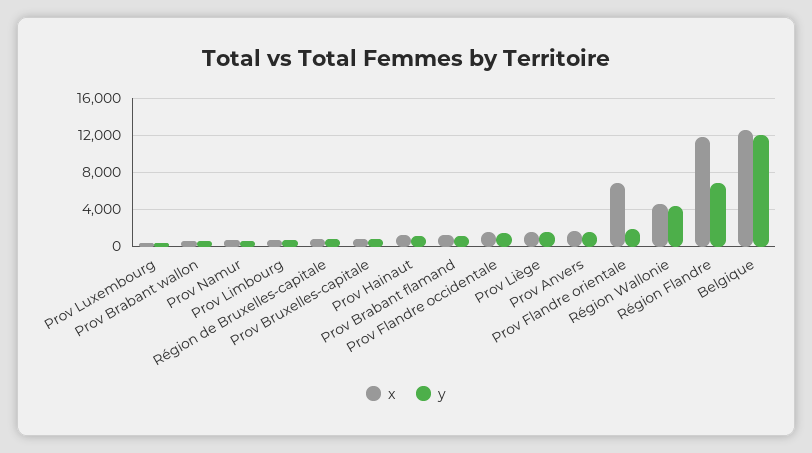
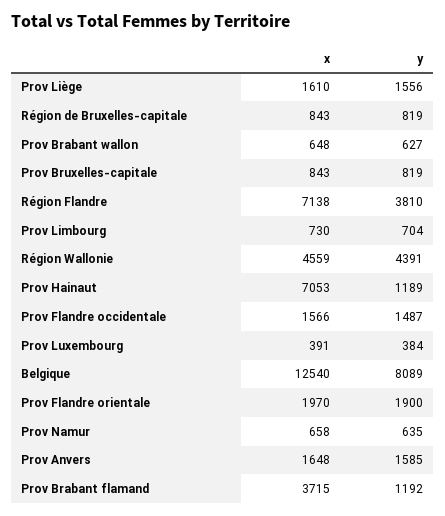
  {
    "x": {
      "Prov Luxembourg": 391,
      "Prov Brabant wallon": 648,
      "Prov Namur": 658,
      "Prov Limbourg": 730,
      "Région de Bruxelles-capitale": 843,
      "Prov Bruxelles-capitale": 843,
-     "Prov Hainaut": 1000,
+     "Prov Hainaut": 7053,
-     "Prov Brabant flamand": 1000,
+     "Prov Brabant flamand": 3715,
      "Prov Flandre occidentale": 1566,
      "Prov Liège": 1610,
      "Prov Anvers": 1648,
-     "Prov Flandre orientale": 7000,
+     "Prov Flandre orientale": 1970,
      "Région Wallonie": 4559,
-     "Région Flandre": 12000,
+     "Région Flandre": 7138,
      "Belgique": 12540
    },
    "y": {
      "Prov Luxembourg": 384,
      "Prov Brabant wallon": 627,
      "Prov Namur": 635,
      "Prov Limbourg": 704,
      "Région de Bruxelles-capitale": 819,
      "Prov Bruxelles-capitale": 819,
      "Prov Hainaut": 1189,
      "Prov Brabant flamand": 1192,
      "Prov Flandre occidentale": 1487,
      "Prov Liège": 1556,
      "Prov Anvers": 1585,
      "Prov Flandre orientale": 1900,
      "Région Wallonie": 4391,
-     "Région Flandre": 7000,
+     "Région Flandre": 3810,
-     "Belgique": 12000
+     "Belgique": 8089
    }
  }

